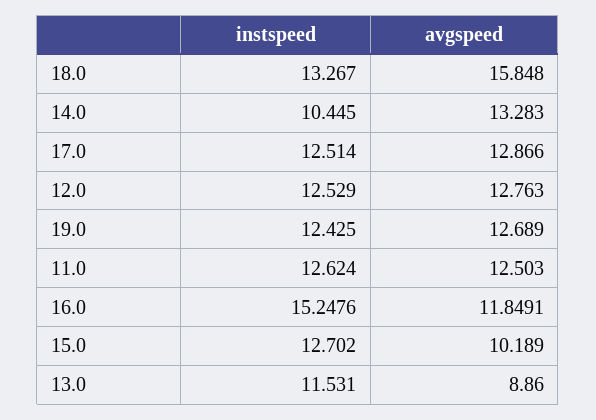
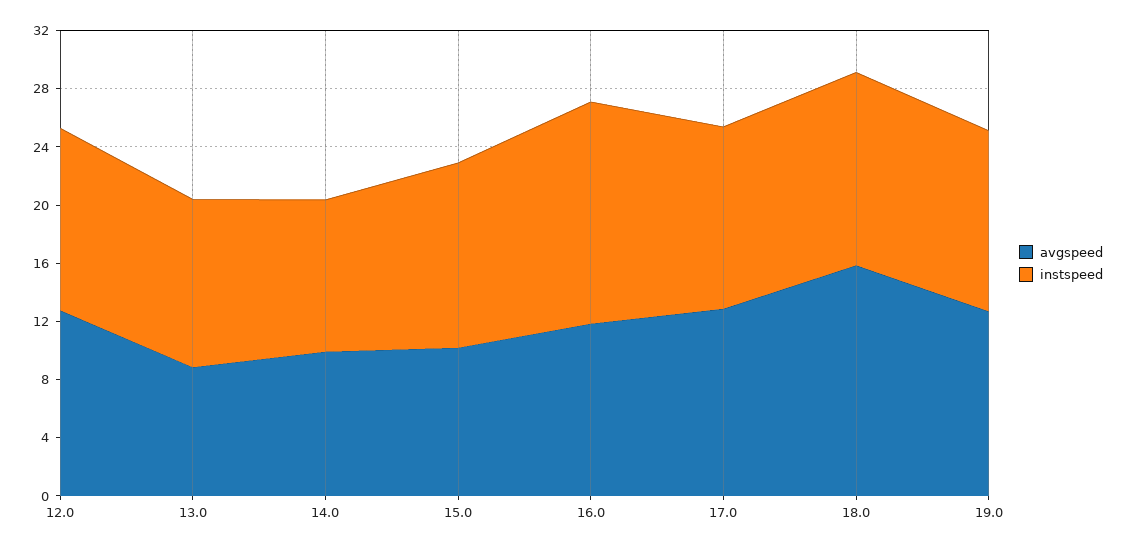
  {
    "instspeed": {
      "18.0": 13.267,
      "14.0": 10.445,
      "17.0": 12.514,
      "12.0": 12.529,
      "19.0": 12.425,
-     "11.0": 12.624,
      "16.0": 15.2476,
      "15.0": 12.702,
      "13.0": 11.531
    },
    "avgspeed": {
      "18.0": 15.848,
-     "14.0": 13.283,
+     "14.0": 10,
      "17.0": 12.866,
      "12.0": 12.763,
      "19.0": 12.689,
-     "11.0": 12.503,
      "16.0": 11.8491,
      "15.0": 10.189,
      "13.0": 8.86
    }
  }

